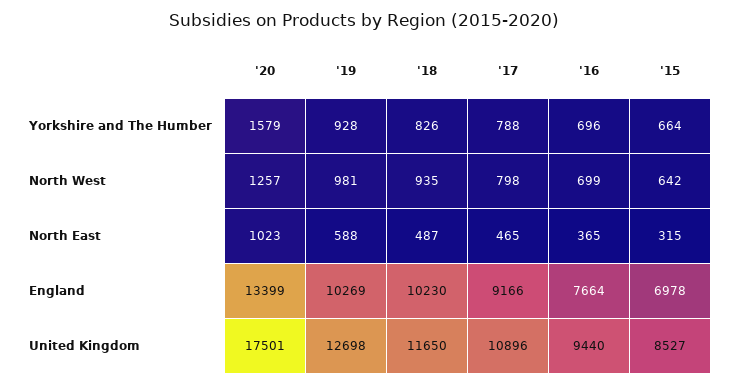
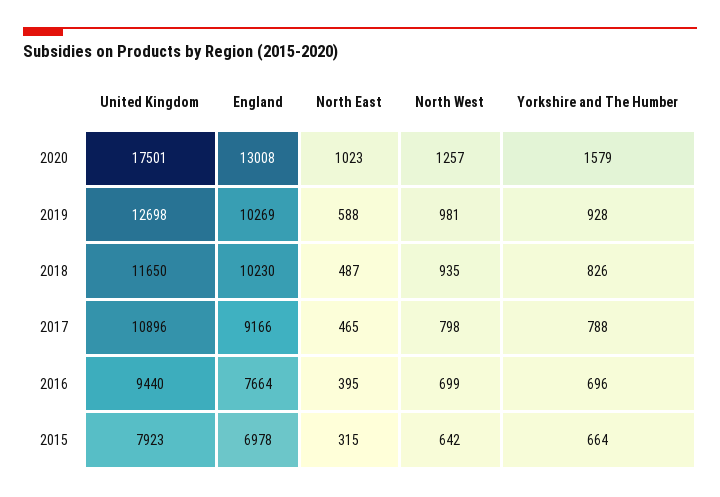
  {
    "'20": {
      "Yorkshire and The Humber": 1579,
      "North West": 1257,
      "North East": 1023,
-     "England": 13399,
+     "England": 13008,
      "United Kingdom": 17501
    },
    "'19": {
      "Yorkshire and The Humber": 928,
      "North West": 981,
      "North East": 588,
      "England": 10269,
      "United Kingdom": 12698
    },
    "'18": {
      "Yorkshire and The Humber": 826,
      "North West": 935,
      "North East": 487,
      "England": 10230,
      "United Kingdom": 11650
    },
    "'17": {
      "Yorkshire and The Humber": 788,
      "North West": 798,
      "North East": 465,
      "England": 9166,
      "United Kingdom": 10896
    },
    "'16": {
      "Yorkshire and The Humber": 696,
      "North West": 699,
-     "North East": 365,
+     "North East": 395,
      "England": 7664,
      "United Kingdom": 9440
    },
    "'15": {
      "Yorkshire and The Humber": 664,
      "North West": 642,
      "North East": 315,
      "England": 6978,
-     "United Kingdom": 8527
+     "United Kingdom": 7923
    }
  }

